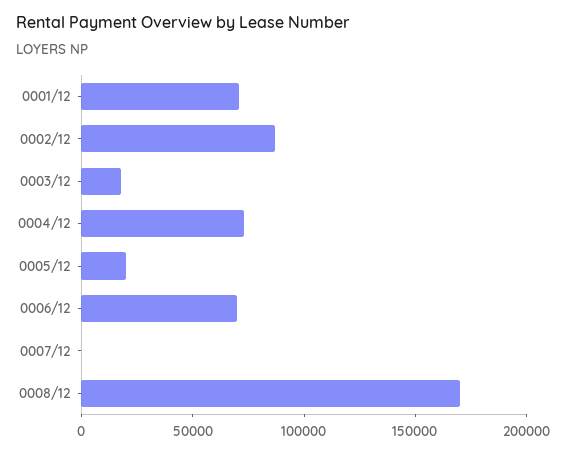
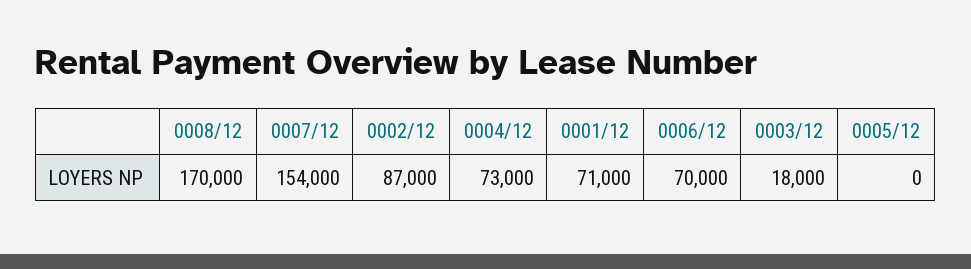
  {
    "0001/12": 71000,
    "0002/12": 87000,
    "0003/12": 18000,
    "0004/12": 73000,
-   "0005/12": 20000,
+   "0005/12": 0,
    "0006/12": 70000,
-   "0007/12": 0,
+   "0007/12": 154000,
    "0008/12": 170000
  }

